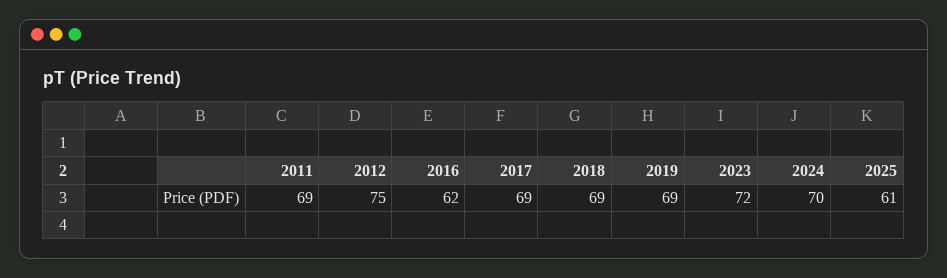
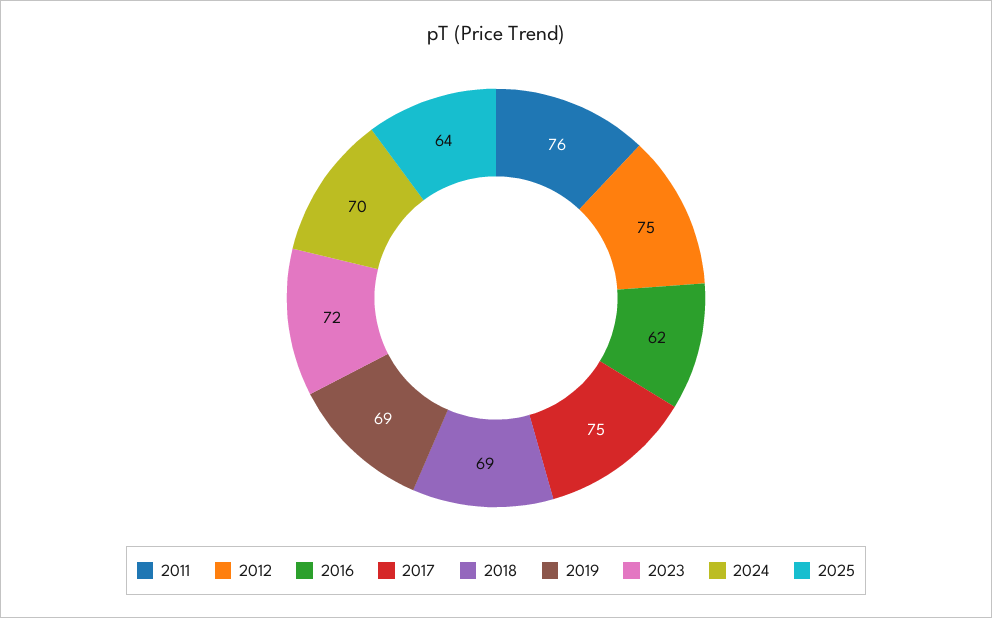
  {
-   "2011": 69,
+   "2011": 76,
    "2012": 75,
    "2016": 62,
-   "2017": 69,
+   "2017": 75,
    "2018": 69,
    "2019": 69,
    "2023": 72,
    "2024": 70,
-   "2025": 61
+   "2025": 64
  }

